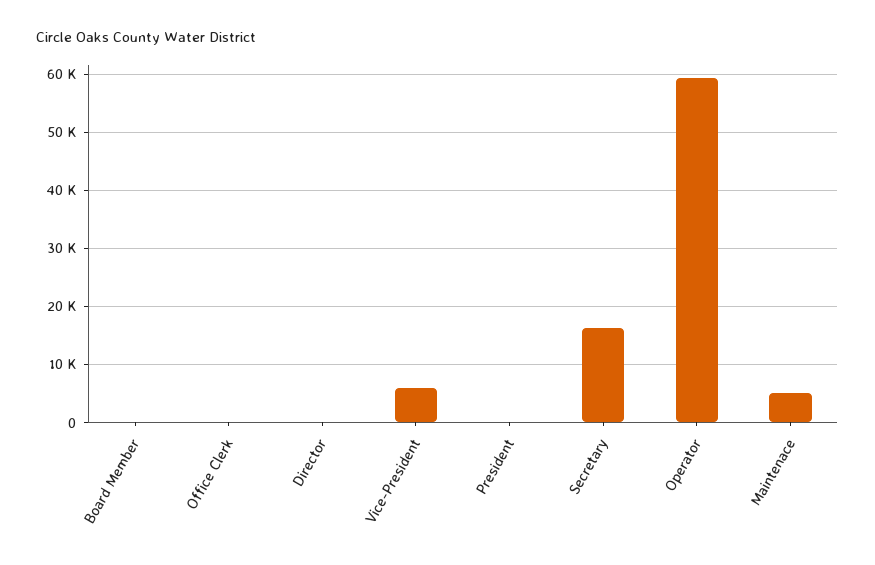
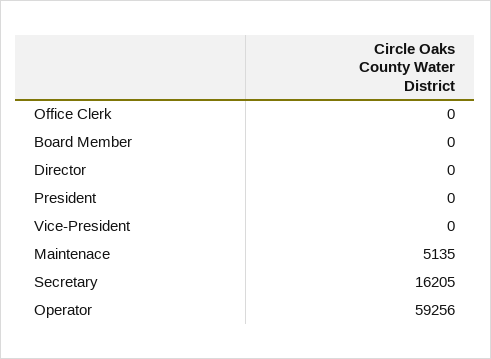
  {
    "Board Member": 0,
    "Office Clerk": 0,
    "Director": 0,
-   "Vice-President": 6000,
+   "Vice-President": 0,
    "President": 0,
    "Secretary": 16205,
    "Operator": 59256,
    "Maintenace": 5135
  }

